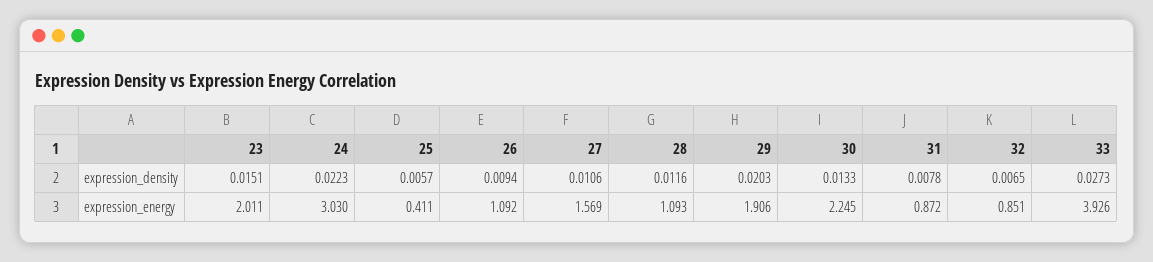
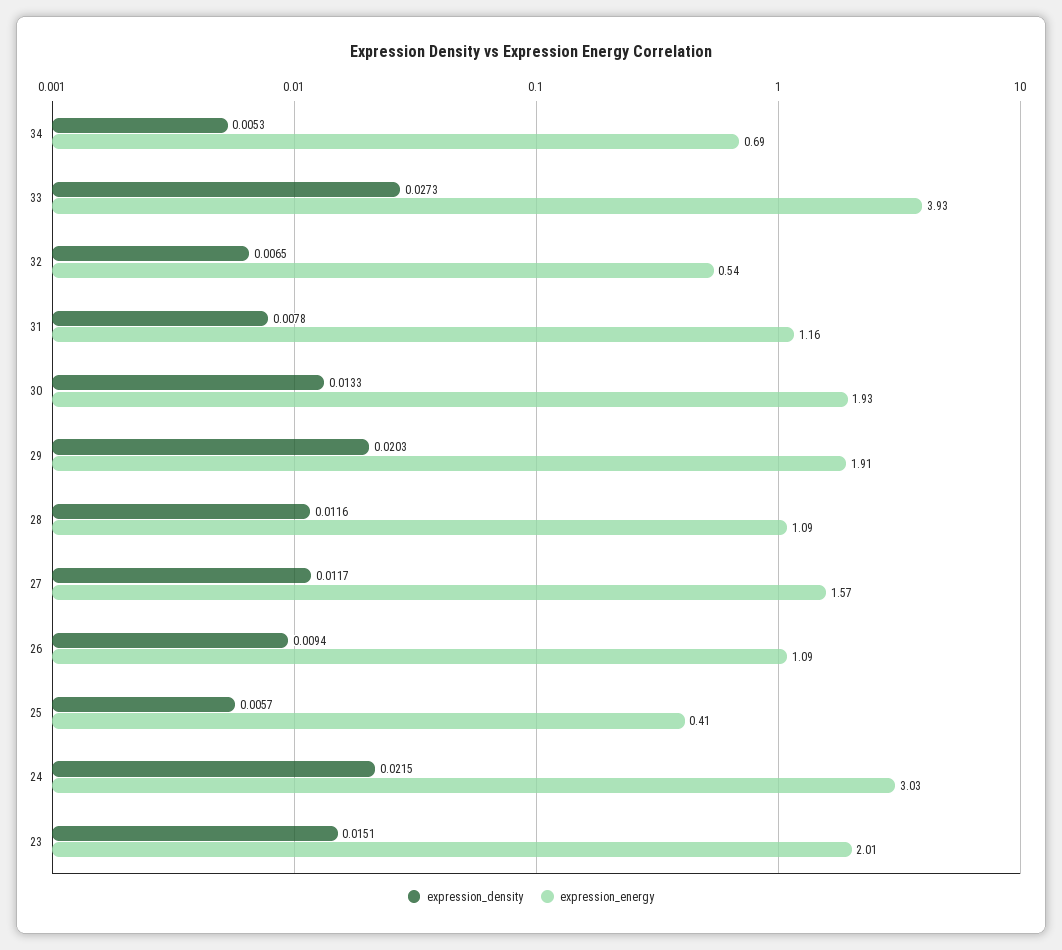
  {
    "expression_density": {
      "23": 0.0151,
-     "24": 0.0223,
+     "24": 0.0215,
      "25": 0.0057,
      "26": 0.0094,
-     "27": 0.0106,
+     "27": 0.0117,
      "28": 0.0116,
      "29": 0.0203,
      "30": 0.0133,
      "31": 0.0078,
      "32": 0.0065,
-     "33": 0.0273
+     "33": 0.0273,
+     "34": 0.0053
    },
    "expression_energy": {
      "23": 2.011,
      "24": 3.03,
      "25": 0.411,
      "26": 1.092,
      "27": 1.569,
      "28": 1.093,
      "29": 1.906,
-     "30": 2.245,
+     "30": 1.93,
-     "31": 0.872,
+     "31": 1.16,
-     "32": 0.851,
+     "32": 0.54,
-     "33": 3.926
+     "33": 3.926,
+     "34": 0.69
    }
  }

